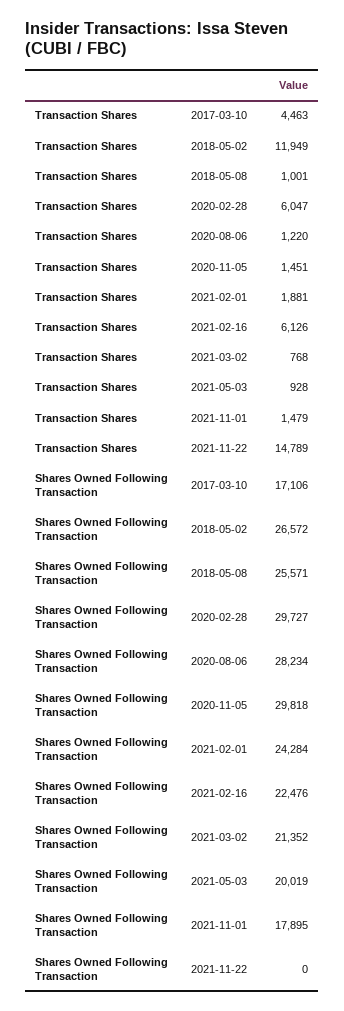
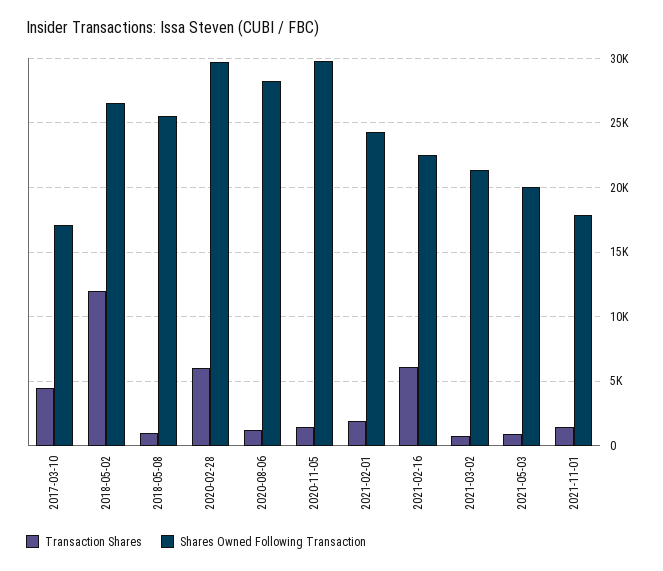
  {
    "Transaction Shares": {
      "2017-03-10": 4463,
      "2018-05-02": 11949,
      "2018-05-08": 1001,
      "2020-02-28": 6047,
      "2020-08-06": 1220,
      "2020-11-05": 1451,
      "2021-02-01": 1881,
      "2021-02-16": 6126,
      "2021-03-02": 768,
      "2021-05-03": 928,
-     "2021-11-01": 1479,
+     "2021-11-01": 1479
-     "2021-11-22": 14789
    },
    "Shares Owned Following Transaction": {
      "2017-03-10": 17106,
      "2018-05-02": 26572,
      "2018-05-08": 25571,
      "2020-02-28": 29727,
      "2020-08-06": 28234,
      "2020-11-05": 29818,
      "2021-02-01": 24284,
      "2021-02-16": 22476,
      "2021-03-02": 21352,
      "2021-05-03": 20019,
-     "2021-11-01": 17895,
+     "2021-11-01": 17895
-     "2021-11-22": 0
    }
  }

